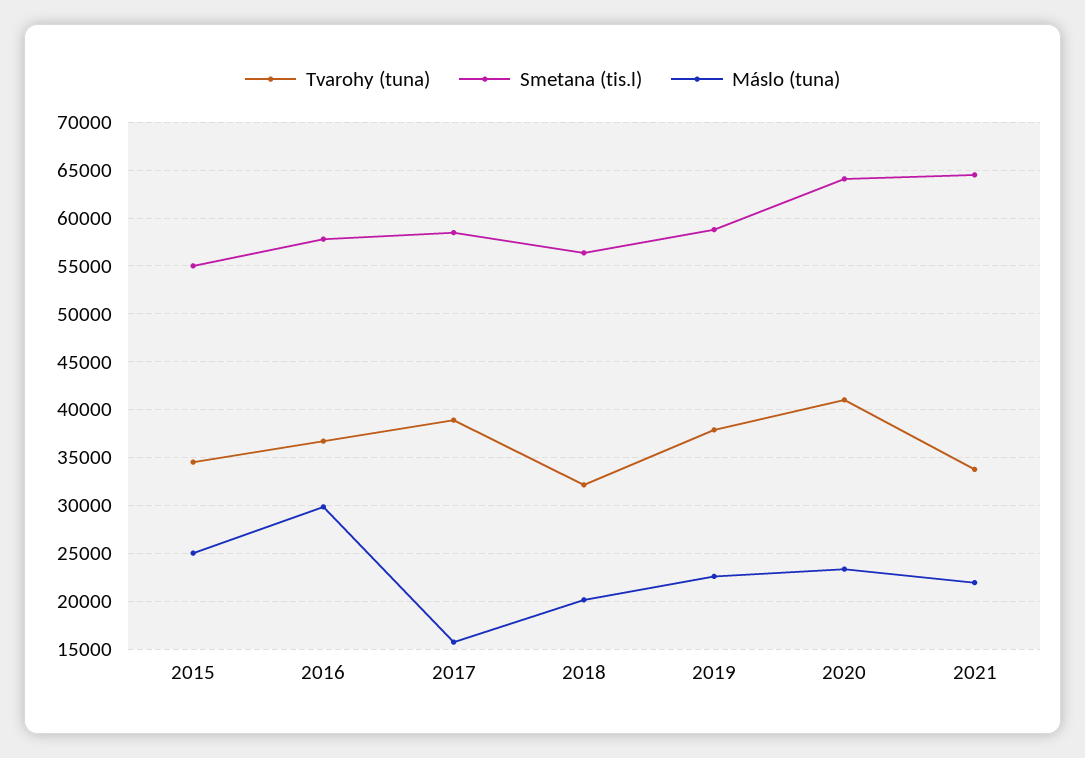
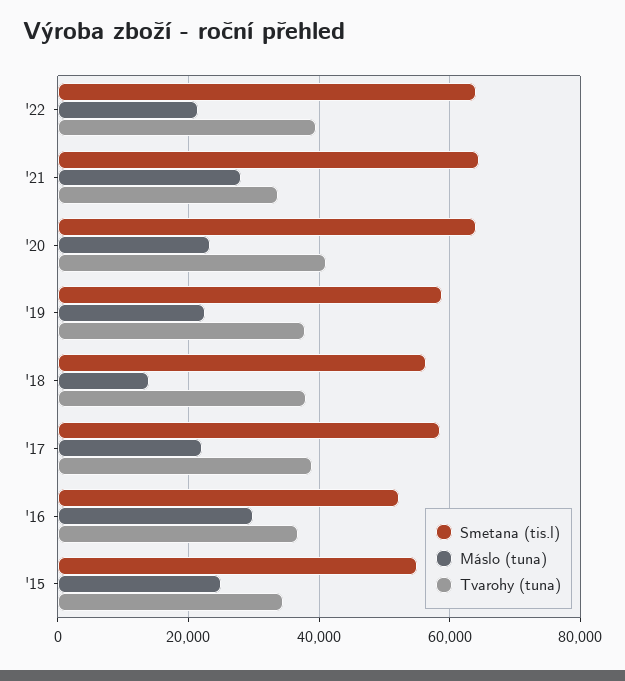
  {
    "Tvarohy (tuna)": {
      "2015": 35000,
      "2016": 37000,
      "2017": 39000,
-     "2018": 32000,
+     "2018": 38000,
      "2019": 38000,
      "2020": 41000,
-     "2021": 34000
+     "2021": 34000,
+     "'22": 40000
    },
    "Smetana (tis.l)": {
      "2015": 55000,
-     "2016": 58000,
+     "2016": 52000,
      "2017": 58000,
      "2018": 56000,
      "2019": 59000,
      "2020": 64000,
-     "2021": 64000
+     "2021": 64000,
+     "'22": 64000
    },
    "Máslo (tuna)": {
      "2015": 25000,
      "2016": 30000,
-     "2017": 16000,
+     "2017": 22000,
-     "2018": 20000,
+     "2018": 14000,
      "2019": 23000,
      "2020": 23000,
-     "2021": 22000
+     "2021": 28000,
+     "'22": 22000
    }
  }

